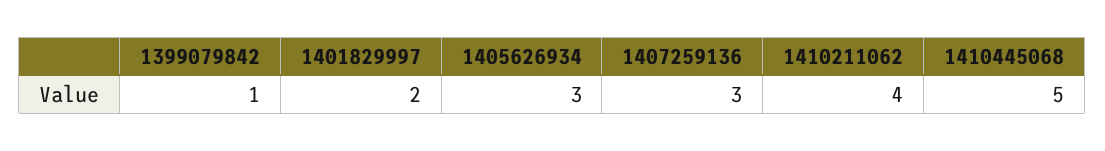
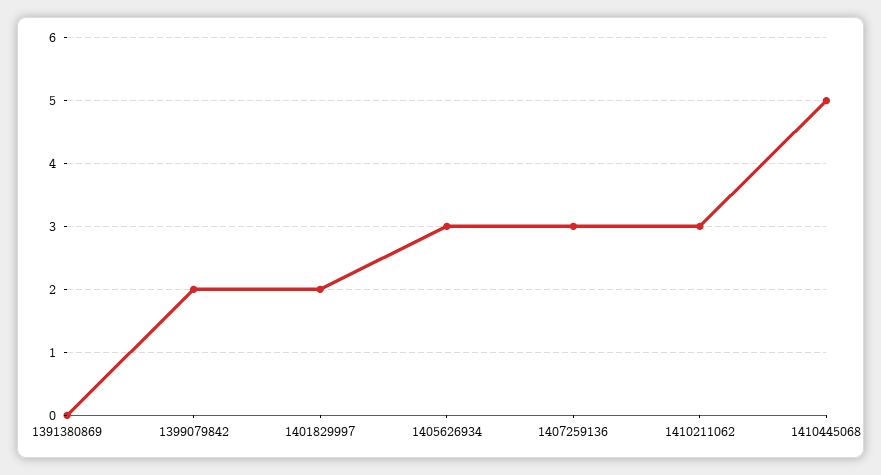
  {
-   "1399079842": 1,
+   "1399079842": 2,
    "1401829997": 2,
    "1405626934": 3,
    "1407259136": 3,
-   "1410211062": 4,
+   "1410211062": 3,
-   "1410445068": 5
+   "1410445068": 5,
+   "1391380869": 0
  }

